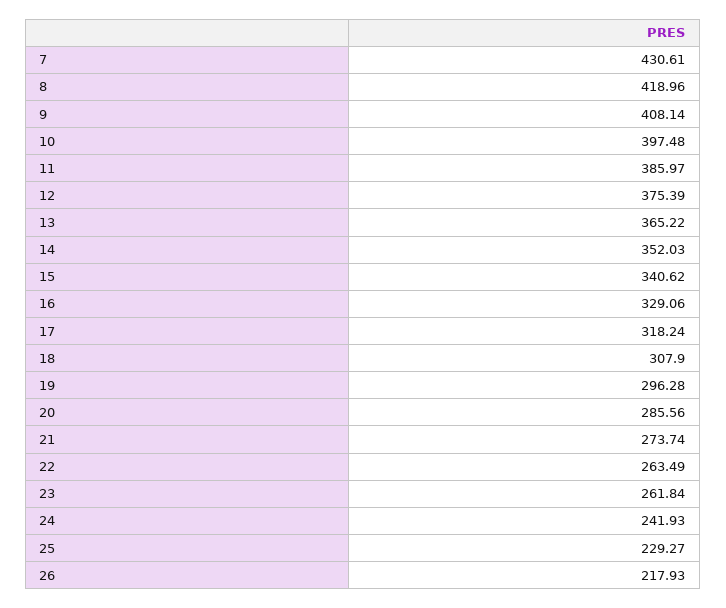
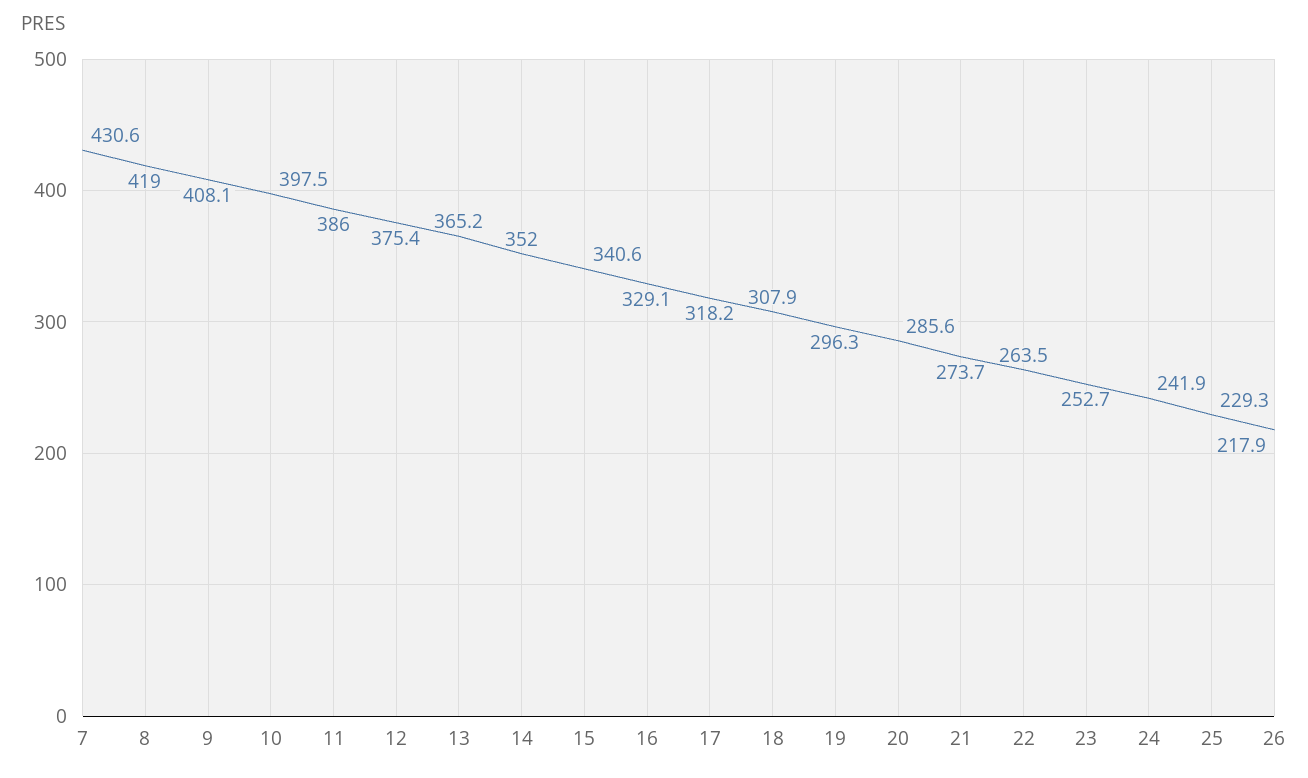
  {
    "7": 430.61,
    "8": 418.96,
    "9": 408.14,
    "10": 397.48,
    "11": 385.97,
    "12": 375.39,
    "13": 365.22,
    "14": 352.03,
    "15": 340.62,
    "16": 329.06,
    "17": 318.24,
    "18": 307.9,
    "19": 296.28,
    "20": 285.56,
    "21": 273.74,
    "22": 263.49,
-   "23": 261.84,
+   "23": 252.7,
    "24": 241.93,
    "25": 229.27,
    "26": 217.93
  }

